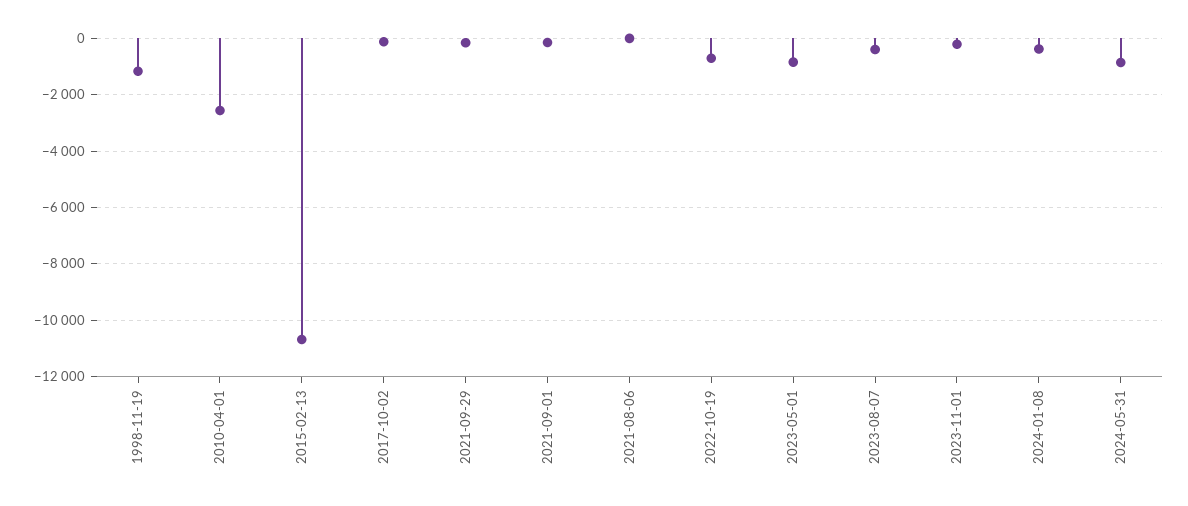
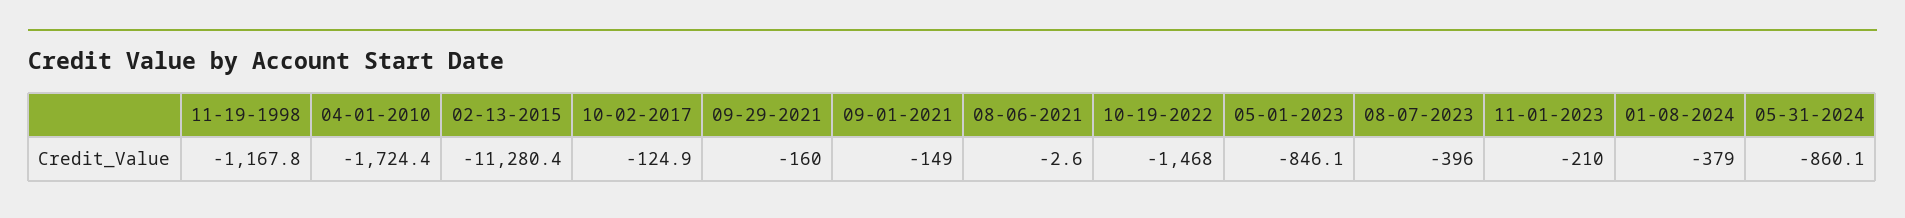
  {
    "1998-11-19": -1167.8,
-   "2010-04-01": -2500,
+   "2010-04-01": -1724.4,
-   "2015-02-13": -10750,
+   "2015-02-13": -11280.4,
    "2017-10-02": -124.9,
    "2021-09-29": -160,
    "2021-09-01": -149,
    "2021-08-06": -2.6,
-   "2022-10-19": -750,
+   "2022-10-19": -1468,
    "2023-05-01": -846.1,
    "2023-08-07": -396,
    "2023-11-01": -210,
    "2024-01-08": -379,
    "2024-05-31": -860.1
  }

